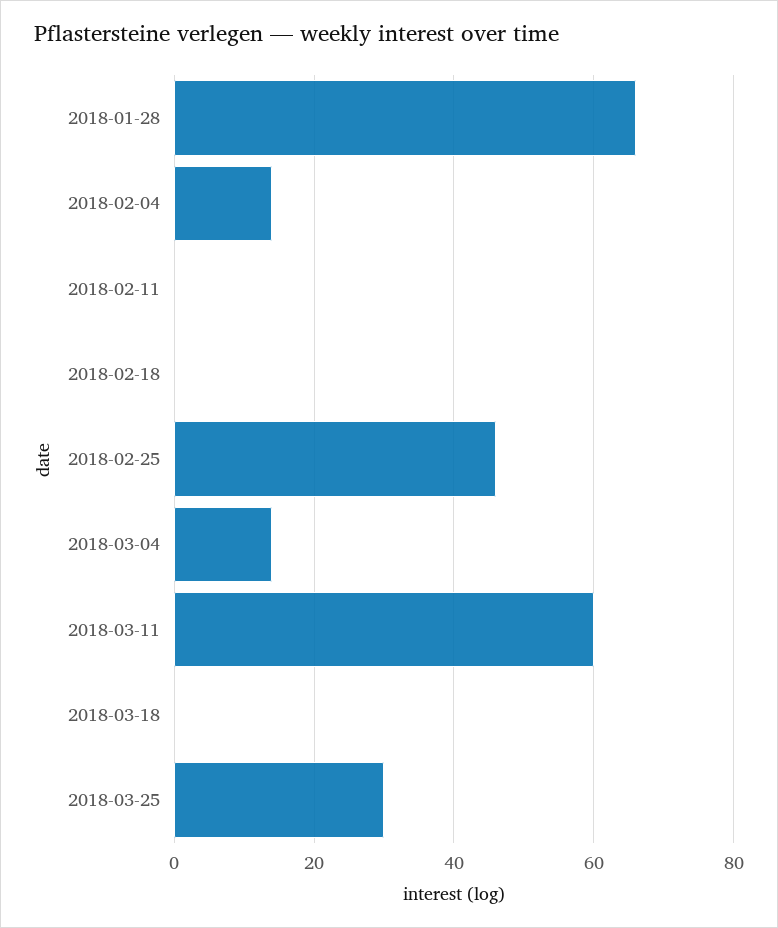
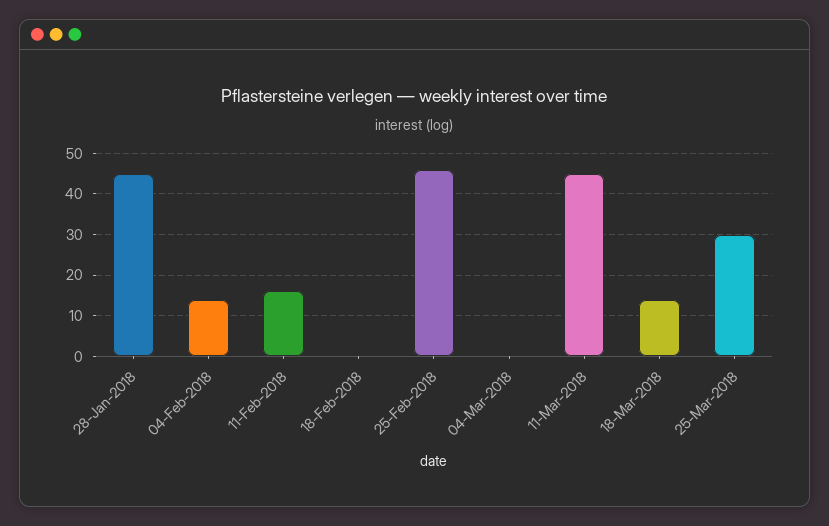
  {
-   "2018-01-28": 65,
+   "2018-01-28": 45,
    "2018-02-04": 15,
-   "2018-02-11": 0,
+   "2018-02-11": 15,
    "2018-02-18": 0,
    "2018-02-25": 45,
-   "2018-03-04": 15,
+   "2018-03-04": 0,
-   "2018-03-11": 60,
+   "2018-03-11": 45,
-   "2018-03-18": 0,
+   "2018-03-18": 15,
    "2018-03-25": 30
  }

